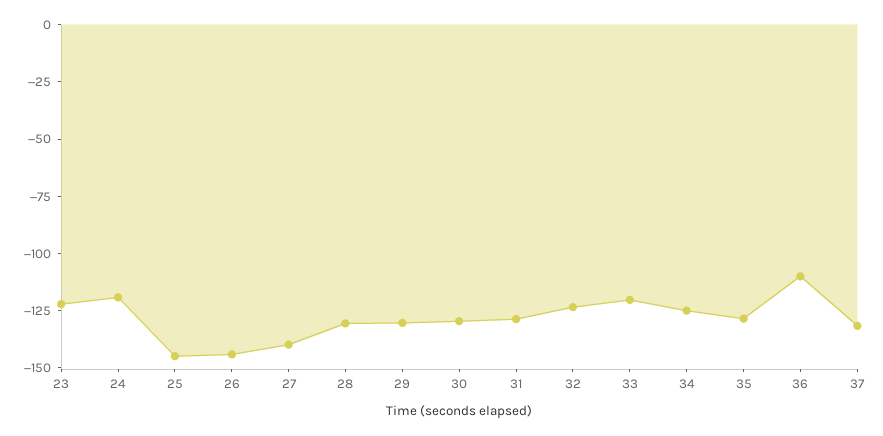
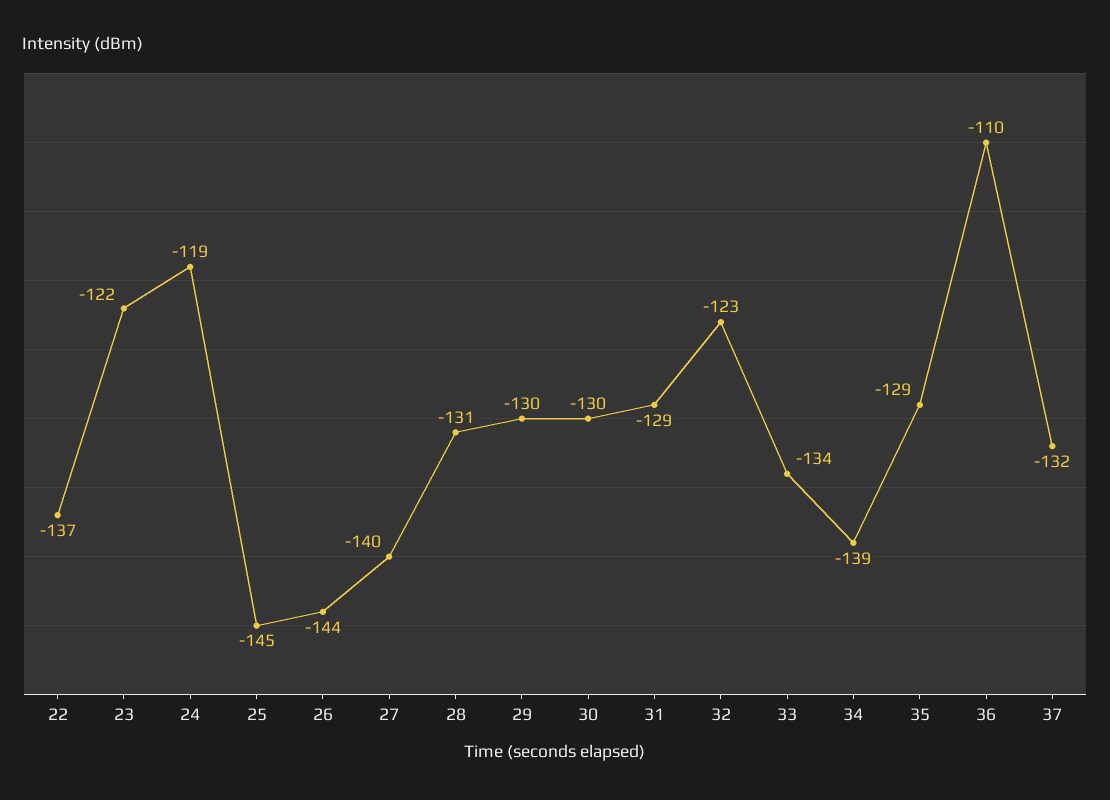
  {
    "23": -122,
    "24": -119,
    "25": -145,
    "26": -144,
    "27": -140,
    "28": -131,
    "29": -130,
    "30": -130,
    "31": -129,
    "32": -123,
-   "33": -120,
+   "33": -134,
-   "34": -125,
+   "34": -139,
    "35": -129,
    "36": -110,
-   "37": -132
+   "37": -132,
+   "22": -137
  }

